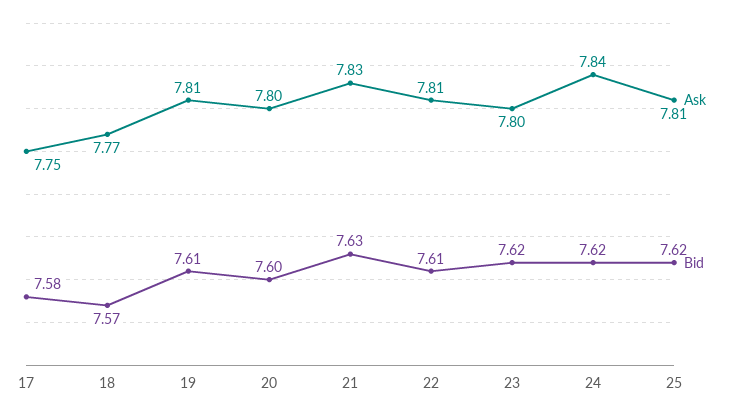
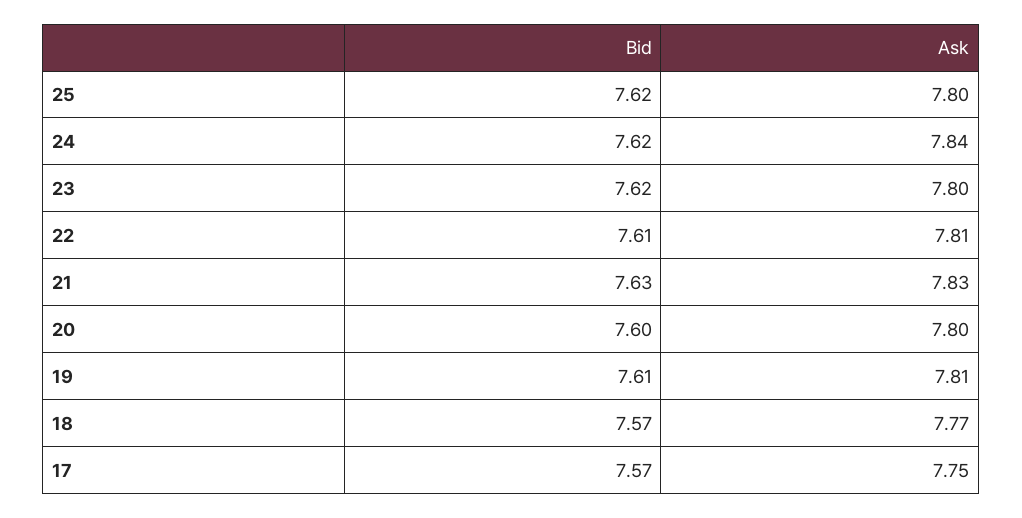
  {
    "Ask": {
      "17": 7.75,
      "18": 7.77,
      "19": 7.81,
      "20": 7.8,
      "21": 7.83,
      "22": 7.81,
      "23": 7.8,
      "24": 7.84,
-     "25": 7.81
+     "25": 7.8
    },
    "Bid": {
-     "17": 7.58,
+     "17": 7.57,
      "18": 7.57,
      "19": 7.61,
      "20": 7.6,
      "21": 7.63,
      "22": 7.61,
      "23": 7.62,
      "24": 7.62,
      "25": 7.62
    }
  }

